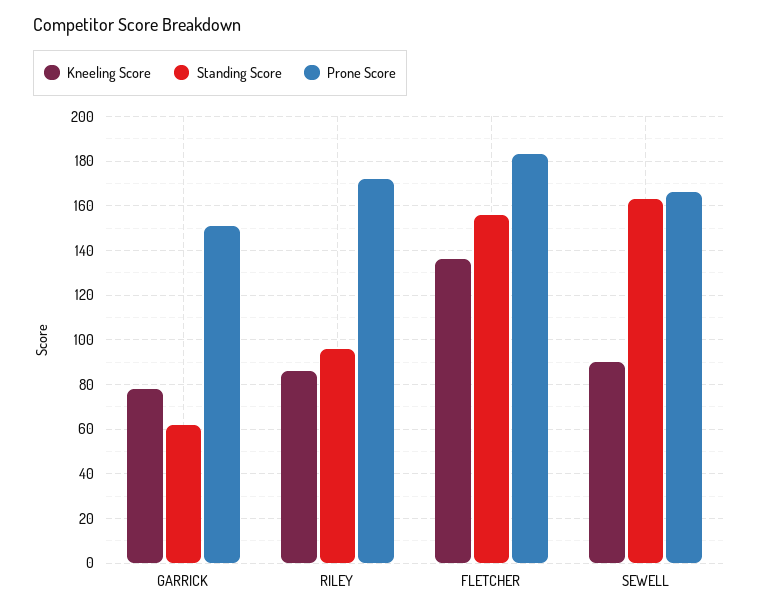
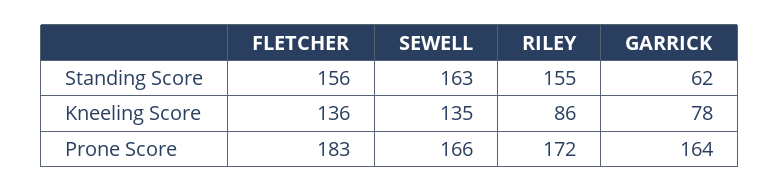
  {
    "Kneeling Score": {
      "GARRICK": 78,
      "RILEY": 86,
      "FLETCHER": 136,
-     "SEWELL": 90
+     "SEWELL": 135
    },
    "Standing Score": {
      "GARRICK": 62,
-     "RILEY": 95,
+     "RILEY": 155,
      "FLETCHER": 156,
      "SEWELL": 163
    },
    "Prone Score": {
-     "GARRICK": 150,
+     "GARRICK": 164,
      "RILEY": 172,
      "FLETCHER": 183,
      "SEWELL": 166
    }
  }

